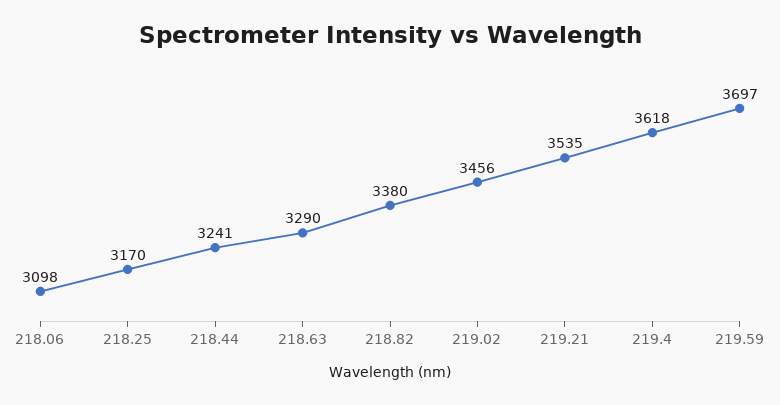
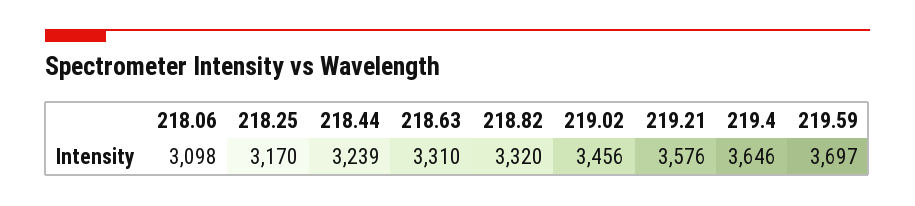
  {
    "218.06": 3098,
    "218.25": 3170,
-   "218.44": 3241,
+   "218.44": 3239,
-   "218.63": 3290,
+   "218.63": 3310,
-   "218.82": 3380,
+   "218.82": 3320,
    "219.02": 3456,
-   "219.21": 3535,
+   "219.21": 3576,
-   "219.4": 3618,
+   "219.4": 3646,
    "219.59": 3697
  }

